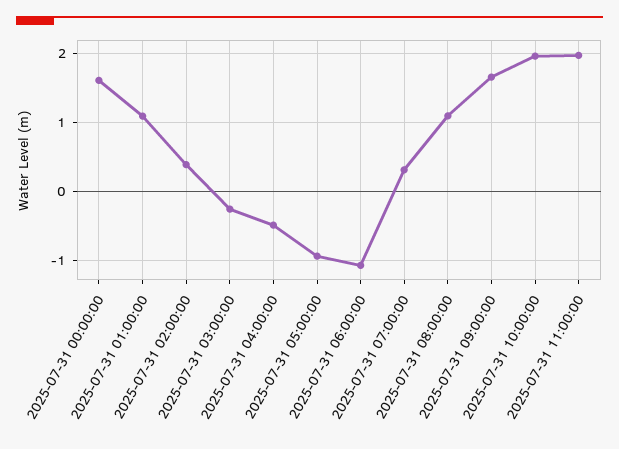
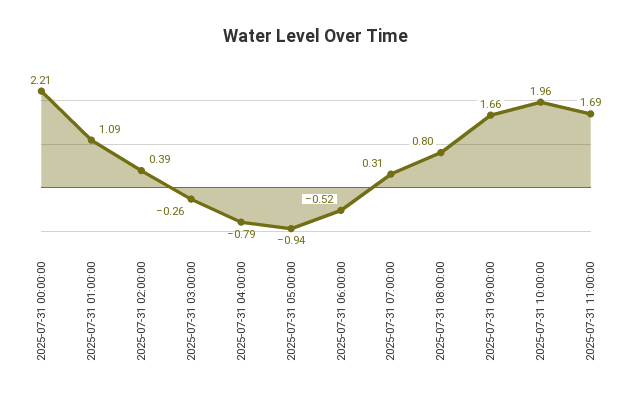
  {
-   "2025-07-31 00:00:00": 1.6,
+   "2025-07-31 00:00:00": 2.21,
    "2025-07-31 01:00:00": 1.09,
    "2025-07-31 02:00:00": 0.39,
    "2025-07-31 03:00:00": -0.26,
-   "2025-07-31 04:00:00": -0.5,
+   "2025-07-31 04:00:00": -0.79,
    "2025-07-31 05:00:00": -0.94,
-   "2025-07-31 06:00:00": -1.1,
+   "2025-07-31 06:00:00": -0.52,
    "2025-07-31 07:00:00": 0.31,
-   "2025-07-31 08:00:00": 1.1,
+   "2025-07-31 08:00:00": 0.8,
    "2025-07-31 09:00:00": 1.66,
    "2025-07-31 10:00:00": 1.96,
-   "2025-07-31 11:00:00": 2
+   "2025-07-31 11:00:00": 1.69
  }

